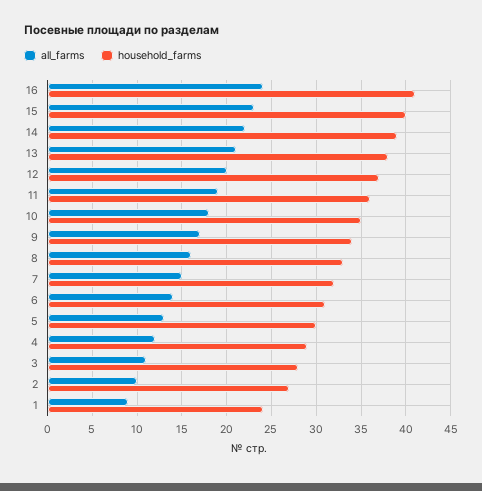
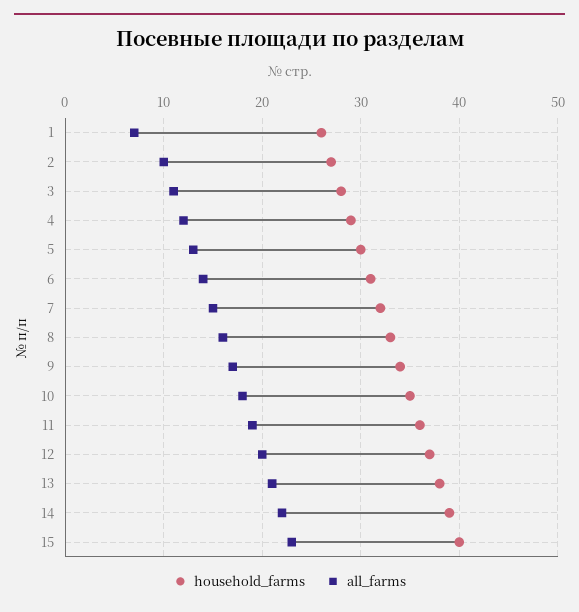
  {
    "all_farms": {
-     "16": 24,
      "15": 23,
      "14": 22,
      "13": 21,
      "12": 20,
      "11": 19,
      "10": 18,
      "9": 17,
      "8": 16,
      "7": 15,
      "6": 14,
      "5": 13,
      "4": 12,
      "3": 11,
      "2": 10,
-     "1": 9
+     "1": 7
    },
    "household_farms": {
-     "16": 41,
      "15": 40,
      "14": 39,
      "13": 38,
      "12": 37,
      "11": 36,
      "10": 35,
      "9": 34,
      "8": 33,
      "7": 32,
      "6": 31,
      "5": 30,
      "4": 29,
      "3": 28,
      "2": 27,
-     "1": 24
+     "1": 26
    }
  }

